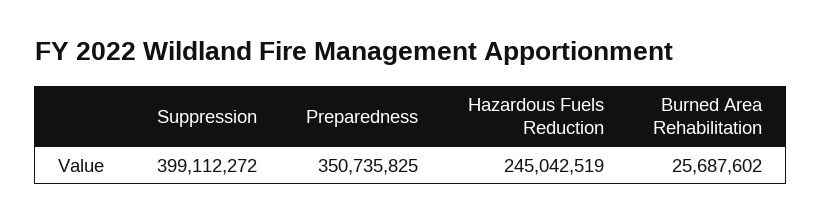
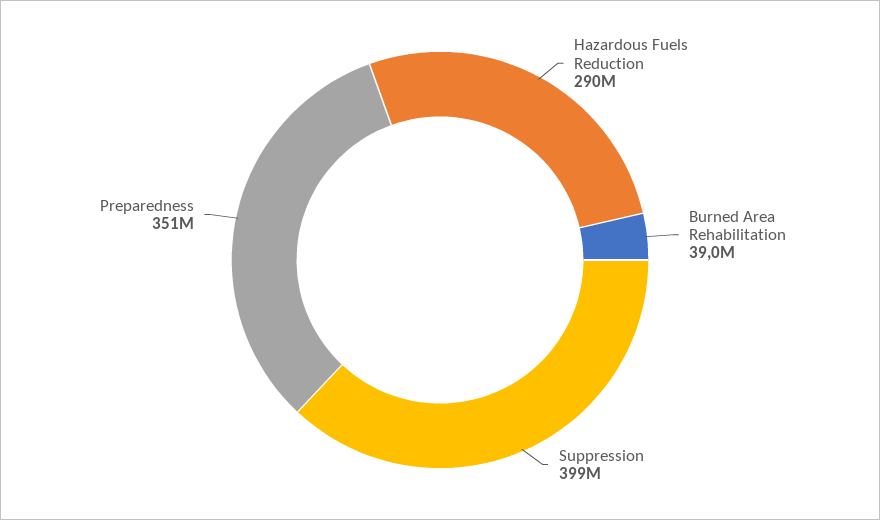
  {
    "Suppression": 399112272,
    "Preparedness": 350735825,
-   "Hazardous Fuels Reduction": 245042519,
+   "Hazardous Fuels Reduction": 290000000,
-   "Burned Area Rehabilitation": 25687602
+   "Burned Area Rehabilitation": 39000000
  }

